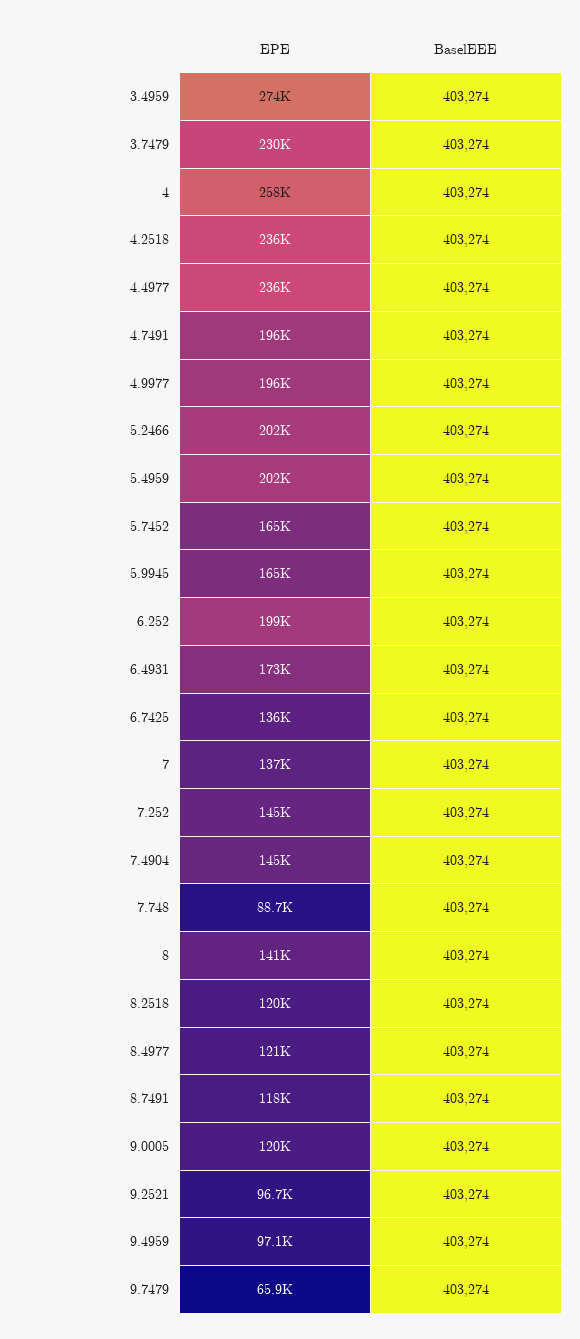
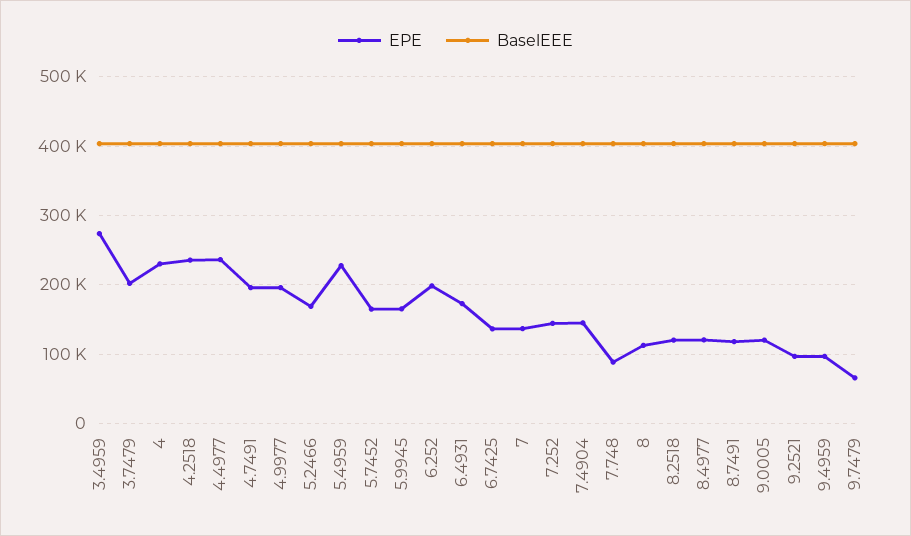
  {
    "EPE": {
      "3.4959": 274000,
-     "3.7479": 230000,
+     "3.7479": 200000,
-     "4": 258000,
+     "4": 230000,
      "4.2518": 236000,
      "4.4977": 236000,
      "4.7491": 196000,
      "4.9977": 196000,
-     "5.2466": 202000,
+     "5.2466": 170000,
-     "5.4959": 202000,
+     "5.4959": 230000,
      "5.7452": 165000,
      "5.9945": 165000,
      "6.252": 199000,
      "6.4931": 173000,
      "6.7425": 136000,
      "7": 137000,
      "7.252": 145000,
      "7.4904": 145000,
      "7.748": 88700,
-     "8": 141000,
+     "8": 110000,
      "8.2518": 120000,
      "8.4977": 121000,
      "8.7491": 118000,
      "9.0005": 120000,
      "9.2521": 96700,
      "9.4959": 97100,
      "9.7479": 65900
    },
    "BaselEEE": {
      "3.4959": 403274,
      "3.7479": 403274,
      "4": 403274,
      "4.2518": 403274,
      "4.4977": 403274,
      "4.7491": 403274,
      "4.9977": 403274,
      "5.2466": 403274,
      "5.4959": 403274,
      "5.7452": 403274,
      "5.9945": 403274,
      "6.252": 403274,
      "6.4931": 403274,
      "6.7425": 403274,
      "7": 403274,
      "7.252": 403274,
      "7.4904": 403274,
      "7.748": 403274,
      "8": 403274,
      "8.2518": 403274,
      "8.4977": 403274,
      "8.7491": 403274,
      "9.0005": 403274,
      "9.2521": 403274,
      "9.4959": 403274,
      "9.7479": 403274
    }
  }

